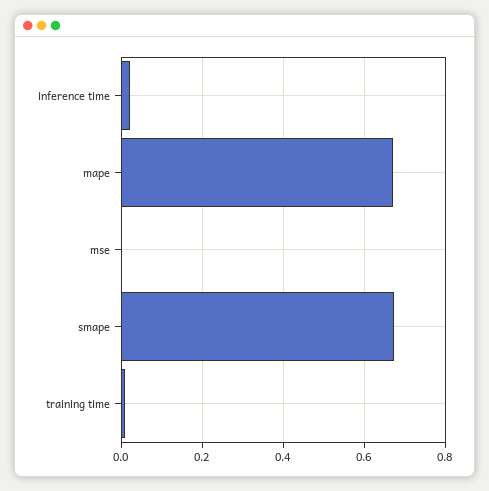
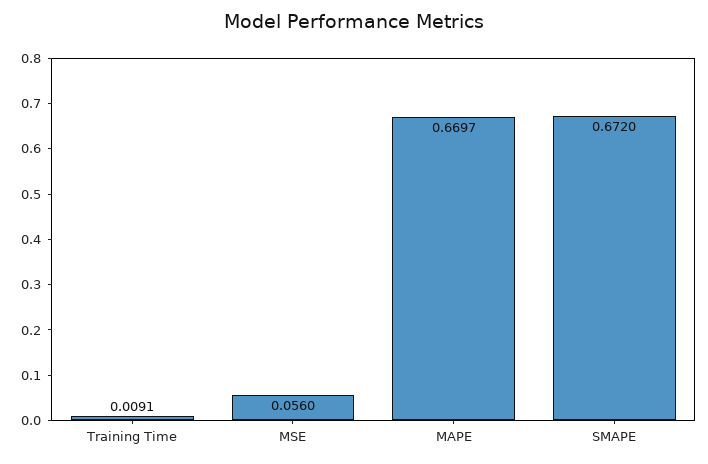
  {
-   "inference time": 0.02,
    "mape": 0.6697,
-   "mse": 0,
+   "mse": 0.056,
    "smape": 0.672,
    "training time": 0.0091
  }

